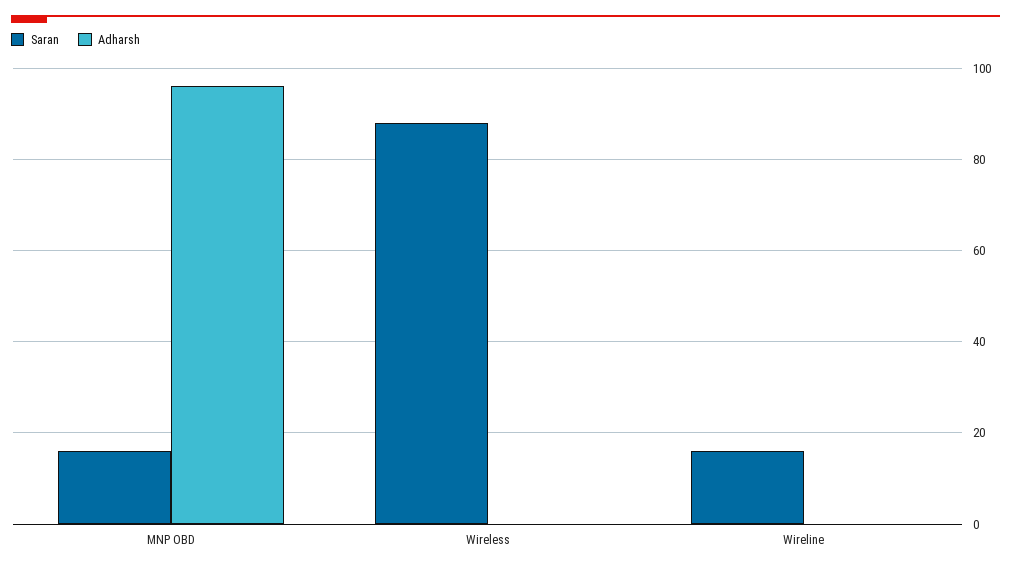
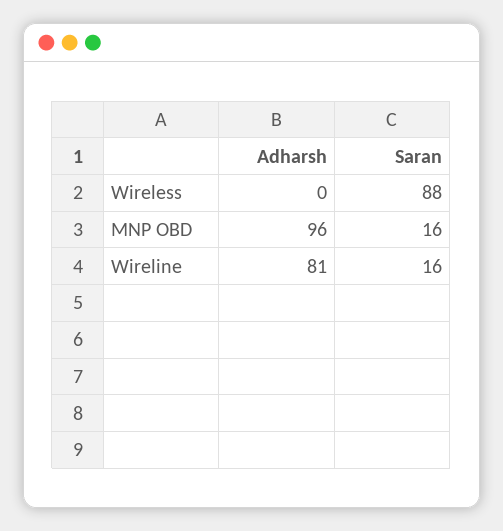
  {
    "Saran": {
      "MNP OBD": 16,
      "Wireless": 88,
      "Wireline": 16
    },
    "Adharsh": {
      "MNP OBD": 96,
      "Wireless": 0,
-     "Wireline": 0
+     "Wireline": 81
    }
  }

